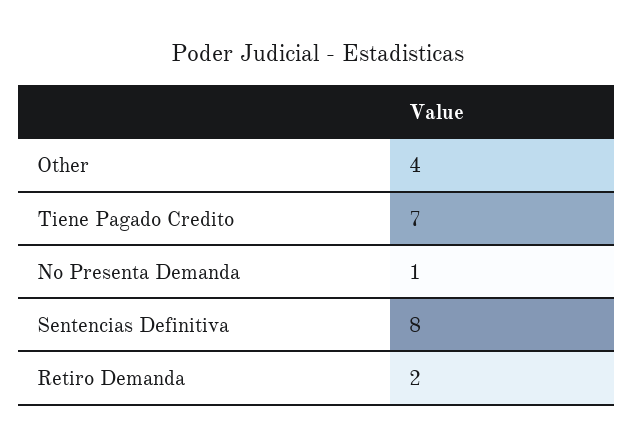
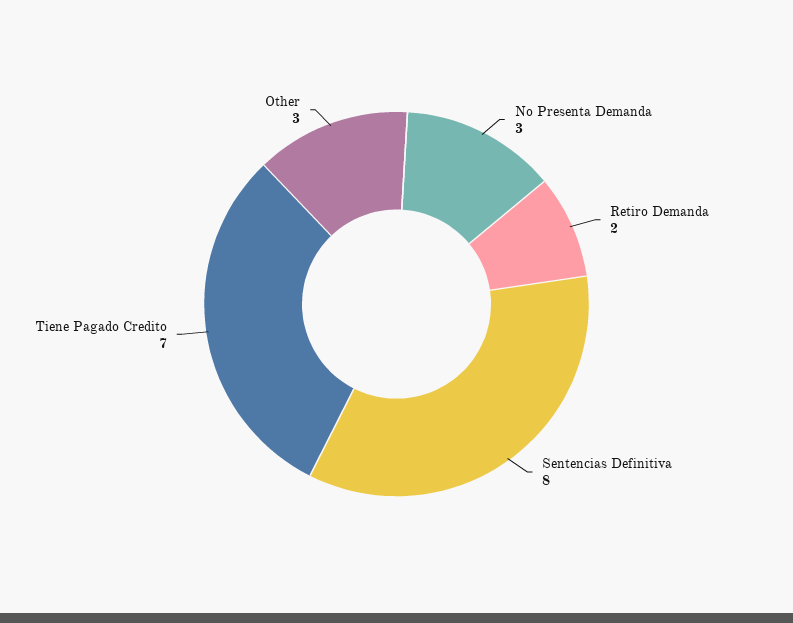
  {
-   "Other": 4,
+   "Other": 3,
    "Tiene Pagado Credito": 7,
-   "No Presenta Demanda": 1,
+   "No Presenta Demanda": 3,
    "Sentencias Definitiva": 8,
    "Retiro Demanda": 2
  }

